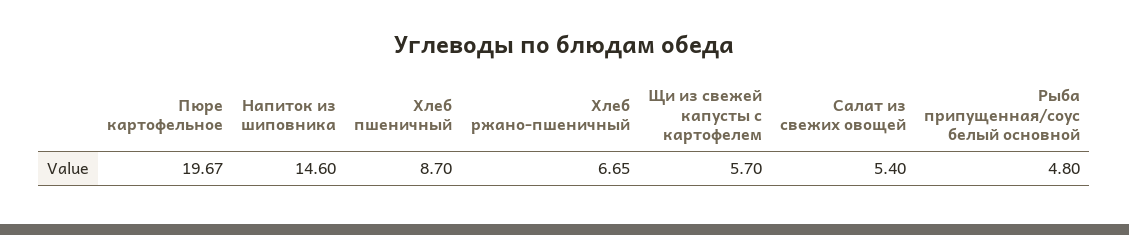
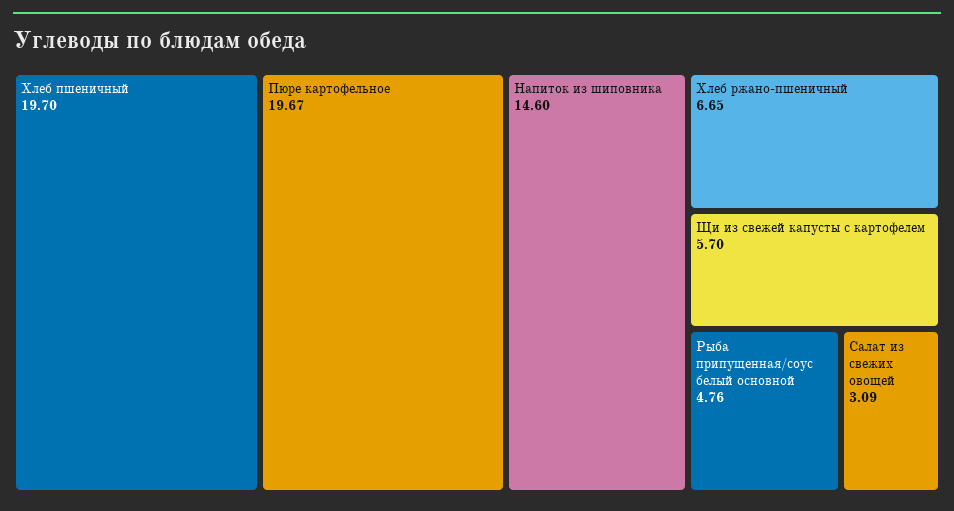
  {
    "Пюре картофельное": 19.67,
    "Напиток из шиповника": 14.6,
-   "Хлеб пшеничный": 8.7,
+   "Хлеб пшеничный": 19.7,
    "Хлеб ржано-пшеничный": 6.65,
    "Щи из свежей капусты с картофелем": 5.7,
-   "Салат из свежих овощей": 5.4,
+   "Салат из свежих овощей": 3.09,
-   "Рыба припущенная/соус белый основной": 4.8
+   "Рыба припущенная/соус белый основной": 4.76
  }

